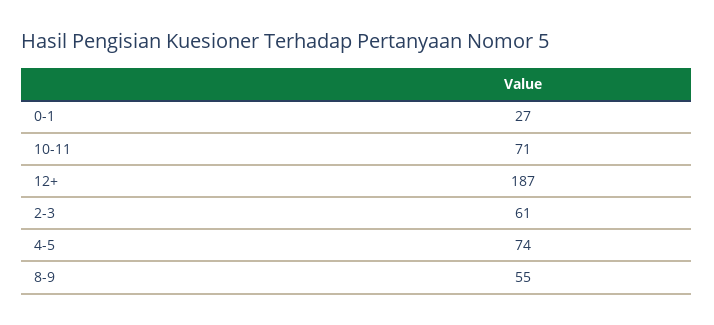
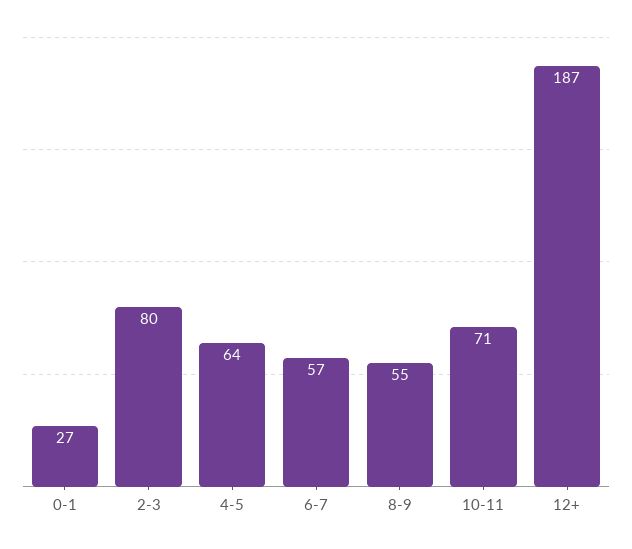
  {
    "0-1": 27,
    "10-11": 71,
    "12+": 187,
-   "2-3": 61,
+   "2-3": 80,
-   "4-5": 74,
+   "4-5": 64,
-   "8-9": 55
+   "8-9": 55,
+   "6-7": 57
  }

